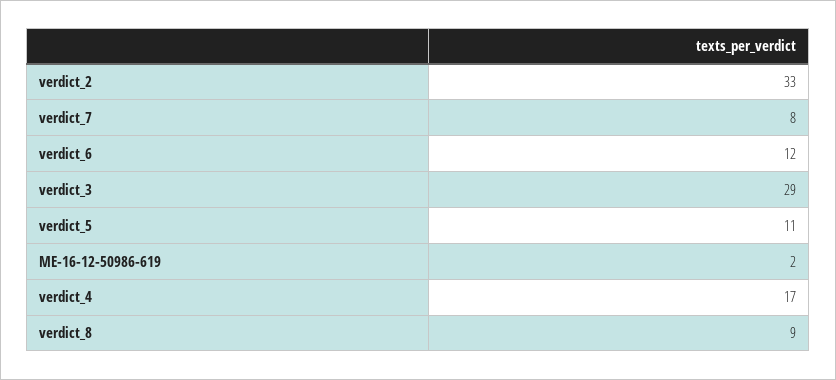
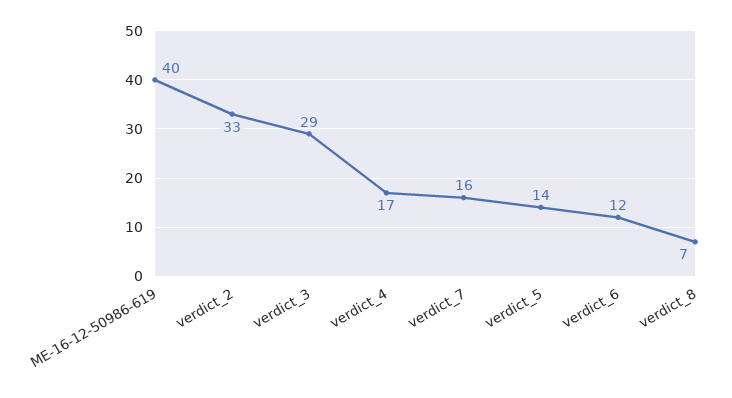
  {
    "verdict_2": 33,
-   "verdict_7": 8,
+   "verdict_7": 16,
    "verdict_6": 12,
    "verdict_3": 29,
-   "verdict_5": 11,
+   "verdict_5": 14,
-   "ME-16-12-50986-619": 2,
+   "ME-16-12-50986-619": 40,
    "verdict_4": 17,
-   "verdict_8": 9
+   "verdict_8": 7
  }

